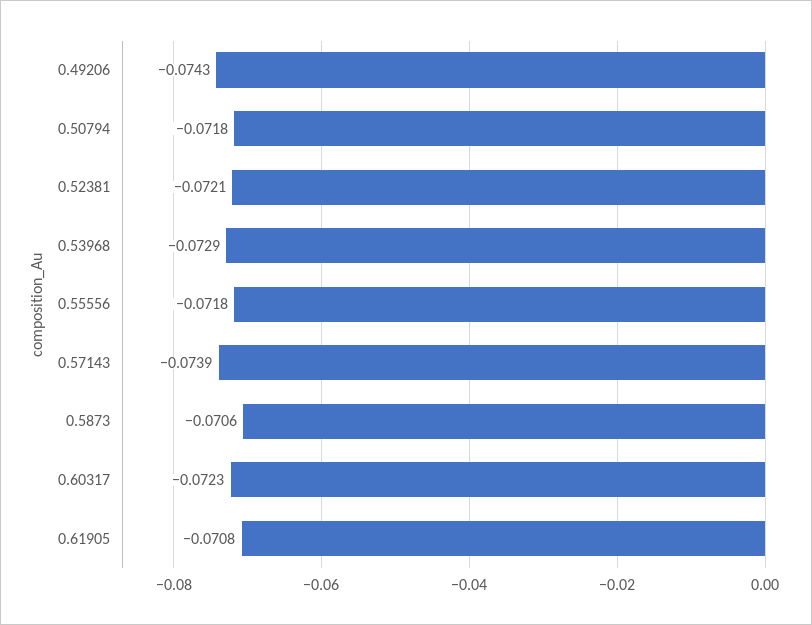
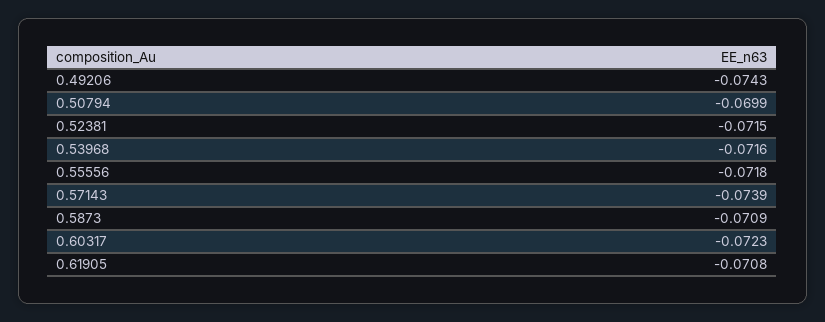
  {
    "0.49206": -0.0743,
-   "0.50794": -0.0718,
+   "0.50794": -0.0699,
-   "0.52381": -0.0721,
+   "0.52381": -0.0715,
-   "0.53968": -0.0729,
+   "0.53968": -0.0716,
    "0.55556": -0.0718,
    "0.57143": -0.0739,
-   "0.5873": -0.0706,
+   "0.5873": -0.0709,
    "0.60317": -0.0723,
    "0.61905": -0.0708
  }

